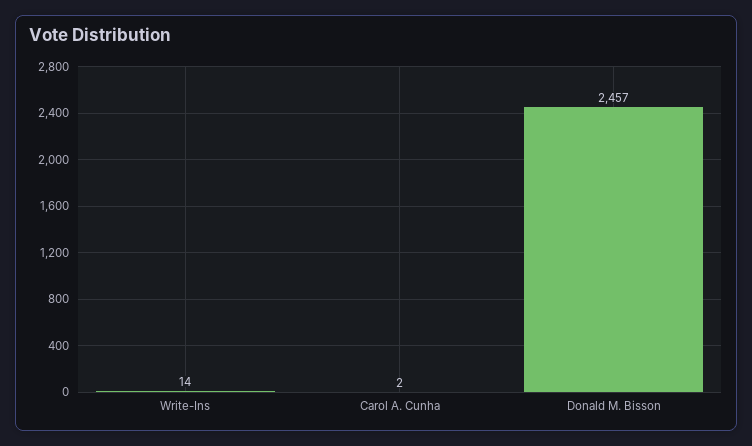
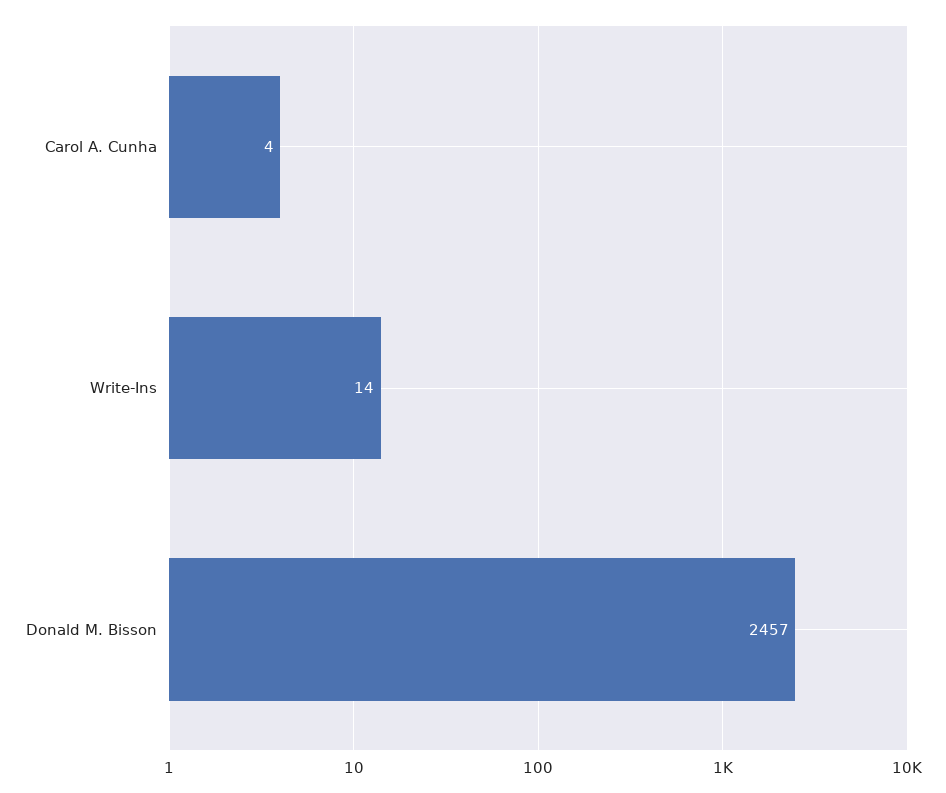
  {
    "Write-Ins": 14,
-   "Carol A. Cunha": 2,
+   "Carol A. Cunha": 4,
    "Donald M. Bisson": 2457
  }

